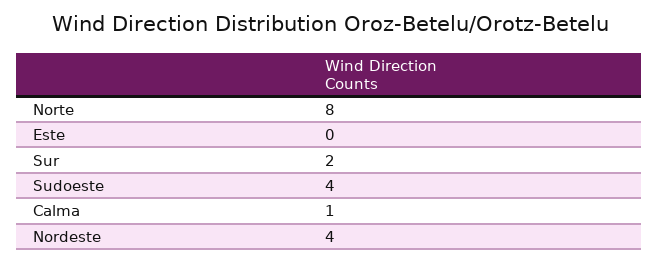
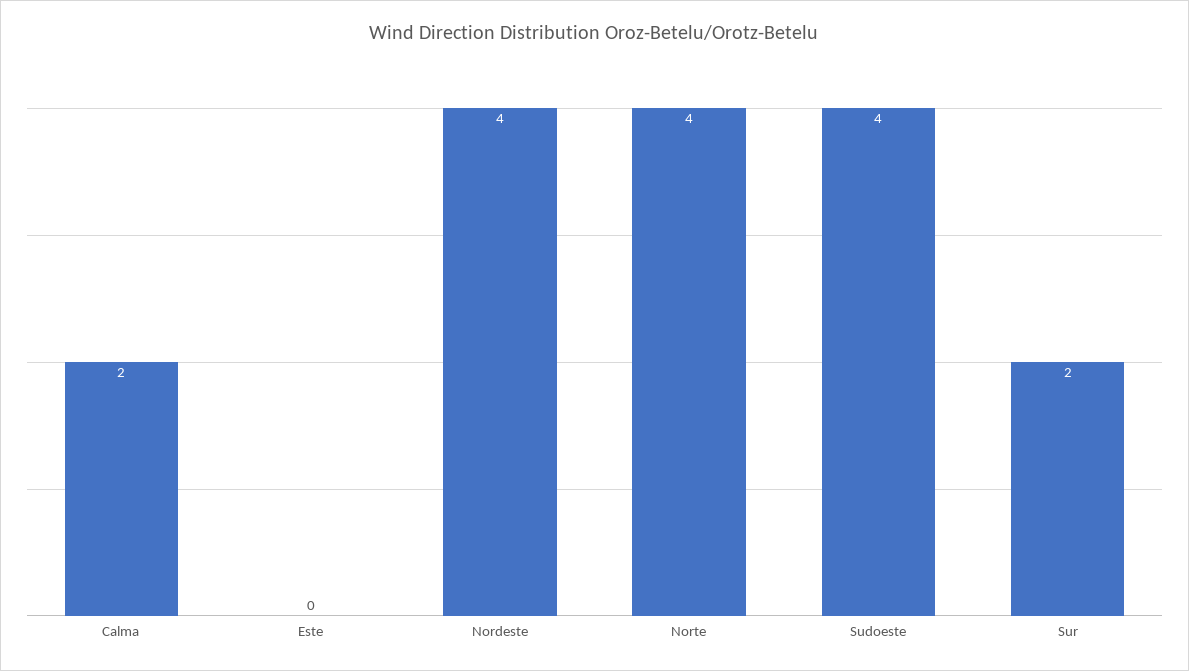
  {
-   "Norte": 8,
+   "Norte": 4,
    "Este": 0,
    "Sur": 2,
    "Sudoeste": 4,
-   "Calma": 1,
+   "Calma": 2,
    "Nordeste": 4
  }

